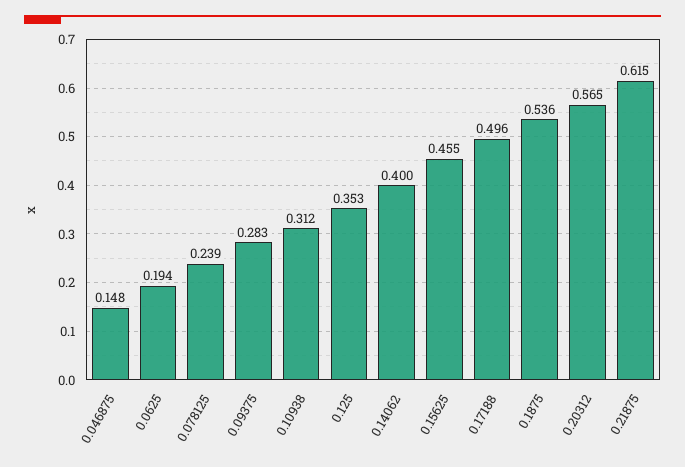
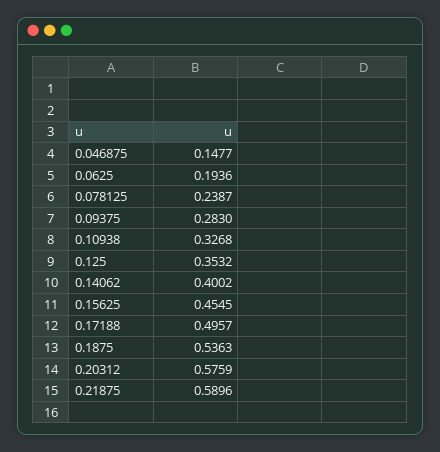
  {
    "0.046875": 0.1477,
    "0.0625": 0.1936,
    "0.078125": 0.2387,
    "0.09375": 0.283,
-   "0.10938": 0.312,
+   "0.10938": 0.3268,
    "0.125": 0.3532,
    "0.14062": 0.4002,
    "0.15625": 0.4545,
    "0.17188": 0.4957,
    "0.1875": 0.5363,
-   "0.20312": 0.565,
+   "0.20312": 0.5759,
-   "0.21875": 0.615
+   "0.21875": 0.5896
  }

